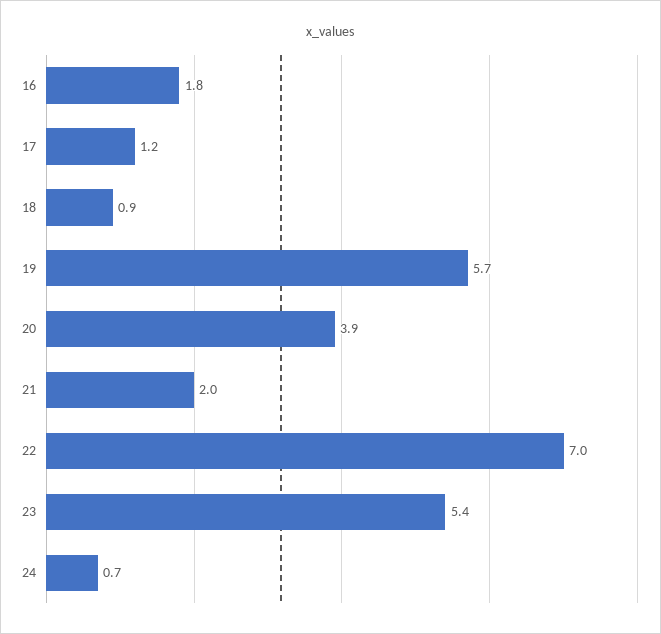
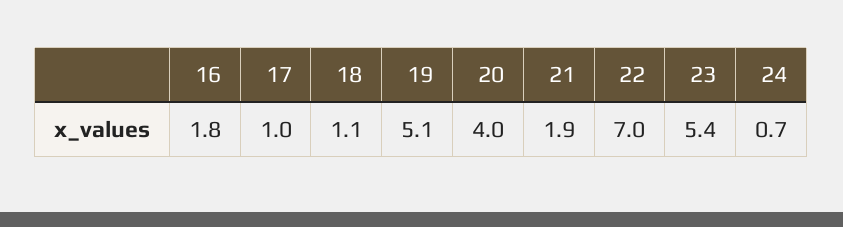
  {
    "16": 1.8,
-   "17": 1.2,
+   "17": 1,
-   "18": 0.9,
+   "18": 1.1,
-   "19": 5.7,
+   "19": 5.1,
-   "20": 3.9,
+   "20": 4,
-   "21": 2,
+   "21": 1.9,
    "22": 7,
    "23": 5.4,
    "24": 0.7
  }

